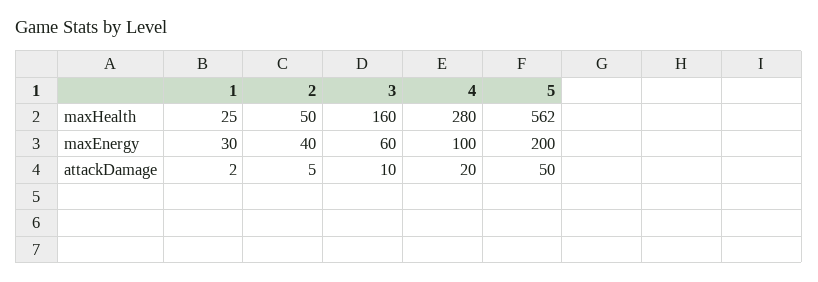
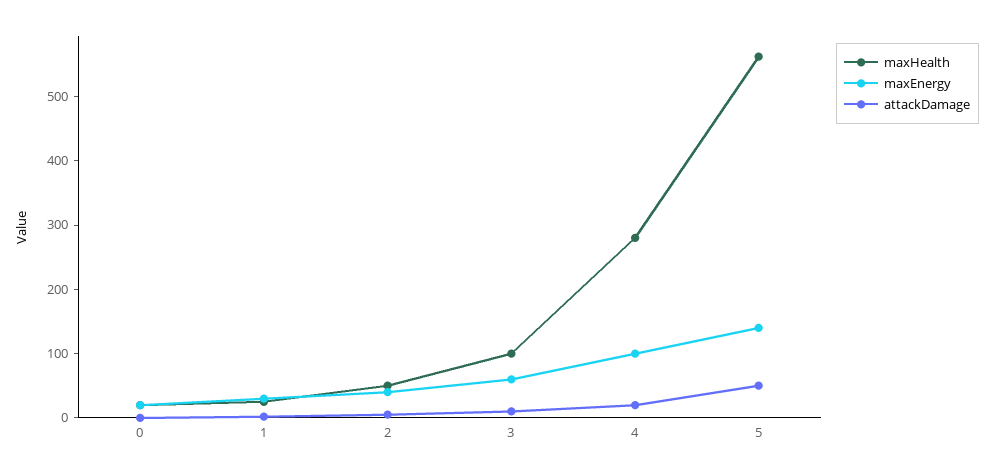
  {
    "maxHealth": {
      "1": 25,
      "2": 50,
-     "3": 160,
+     "3": 100,
      "4": 280,
-     "5": 562
+     "5": 562,
+     "0": 20
    },
    "maxEnergy": {
      "1": 30,
      "2": 40,
      "3": 60,
      "4": 100,
-     "5": 200
+     "5": 140,
+     "0": 20
    },
    "attackDamage": {
      "1": 2,
      "2": 5,
      "3": 10,
      "4": 20,
-     "5": 50
+     "5": 50,
+     "0": 0
    }
  }

